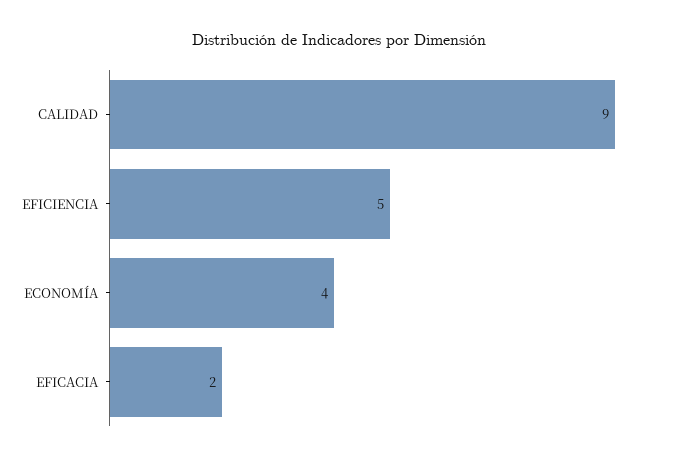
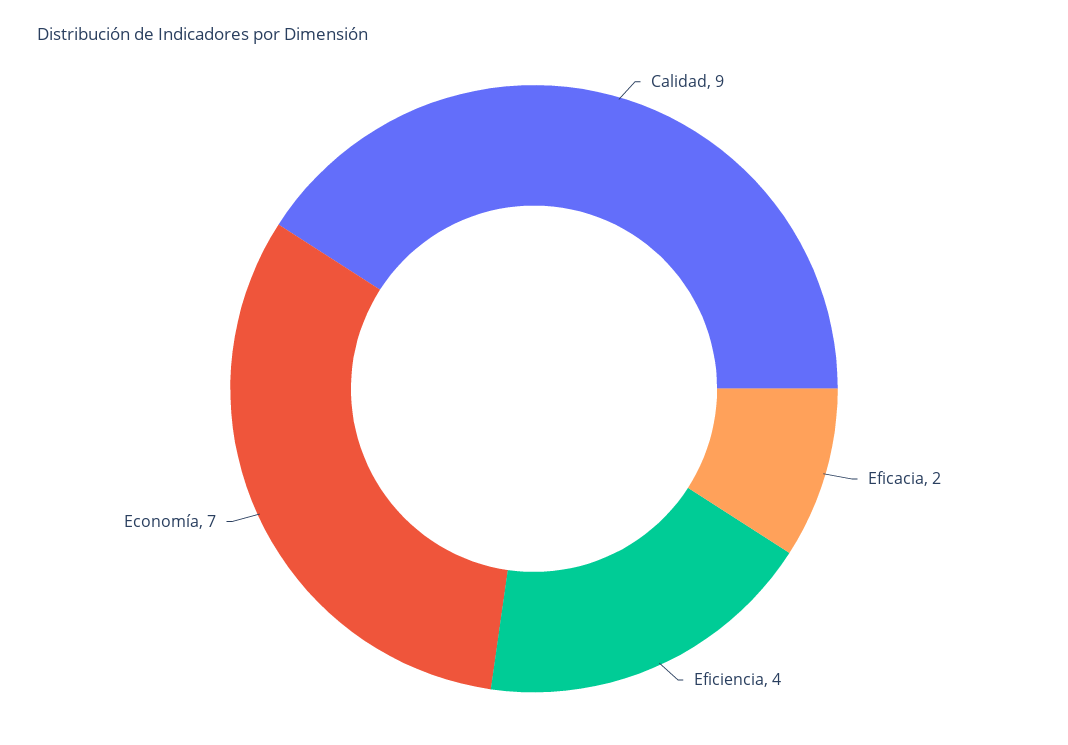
  {
    "CALIDAD": 9,
-   "EFICIENCIA": 5,
+   "EFICIENCIA": 4,
-   "ECONOMÍA": 4,
+   "ECONOMÍA": 7,
    "EFICACIA": 2
  }

